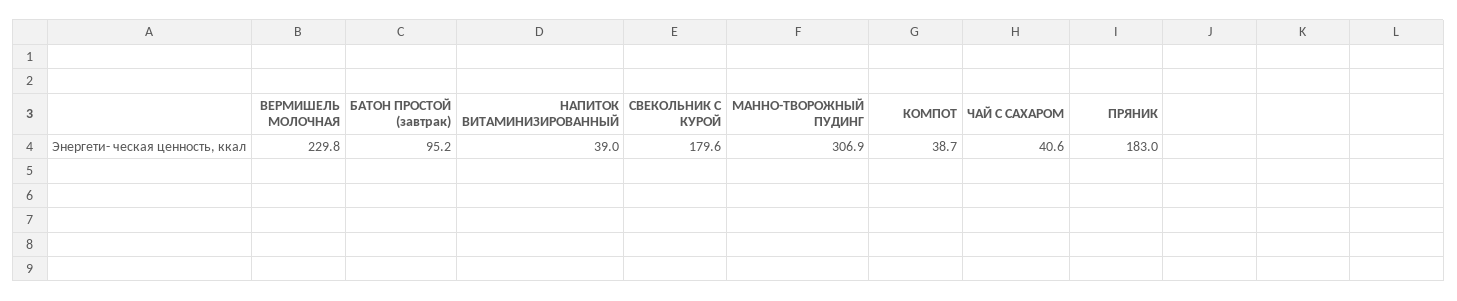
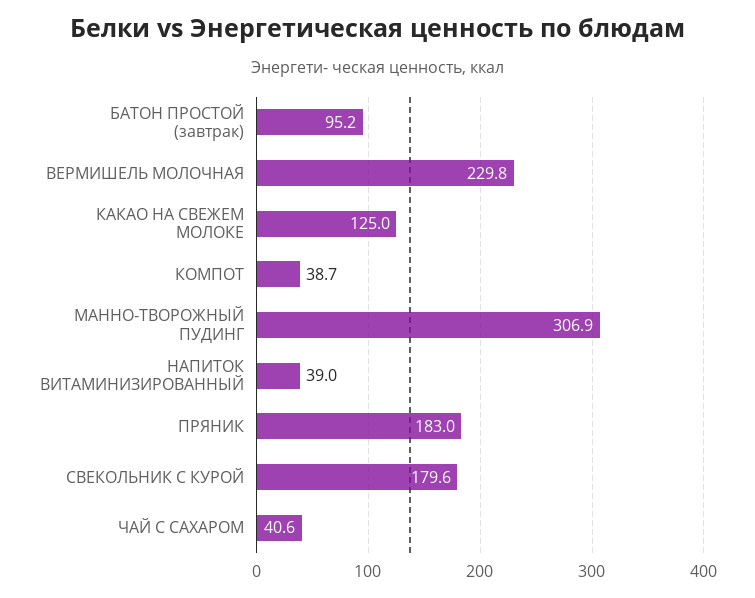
  {
    "ВЕРМИШЕЛЬ МОЛОЧНАЯ": 229.8,
    "БАТОН ПРОСТОЙ (завтрак)": 95.2,
    "НАПИТОК ВИТАМИНИЗИРОВАННЫЙ": 39,
    "СВЕКОЛЬНИК С КУРОЙ": 179.6,
    "МАННО-ТВОРОЖНЫЙ ПУДИНГ": 306.9,
    "КОМПОТ": 38.7,
    "ЧАЙ С САХАРОМ": 40.6,
-   "ПРЯНИК": 183
+   "ПРЯНИК": 183,
+   "КАКАО НА СВЕЖЕМ МОЛОКЕ": 125
  }

